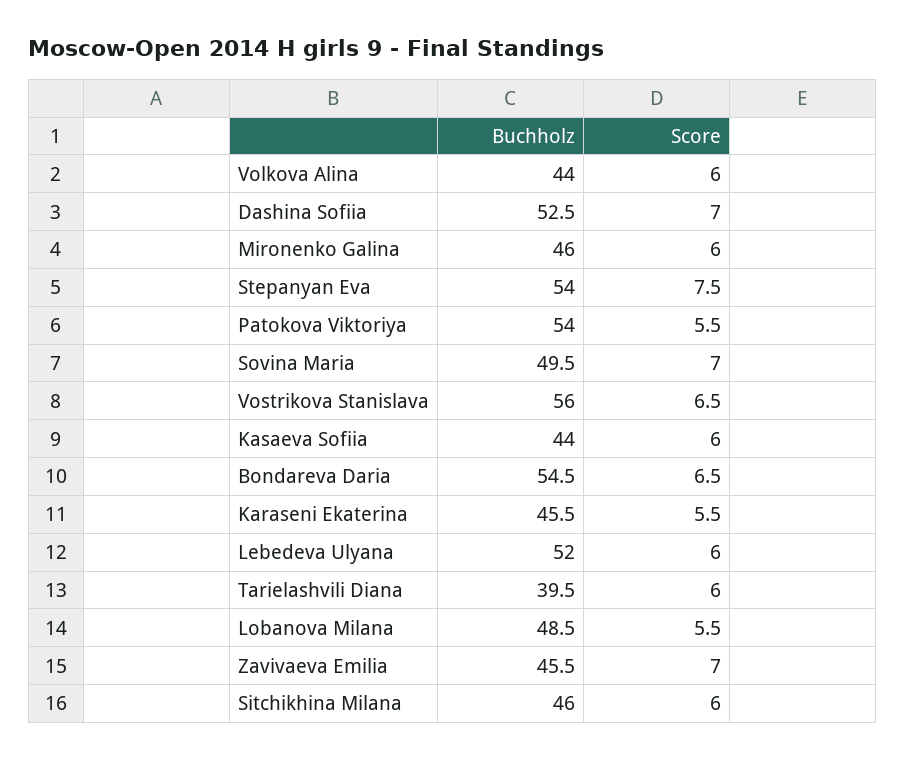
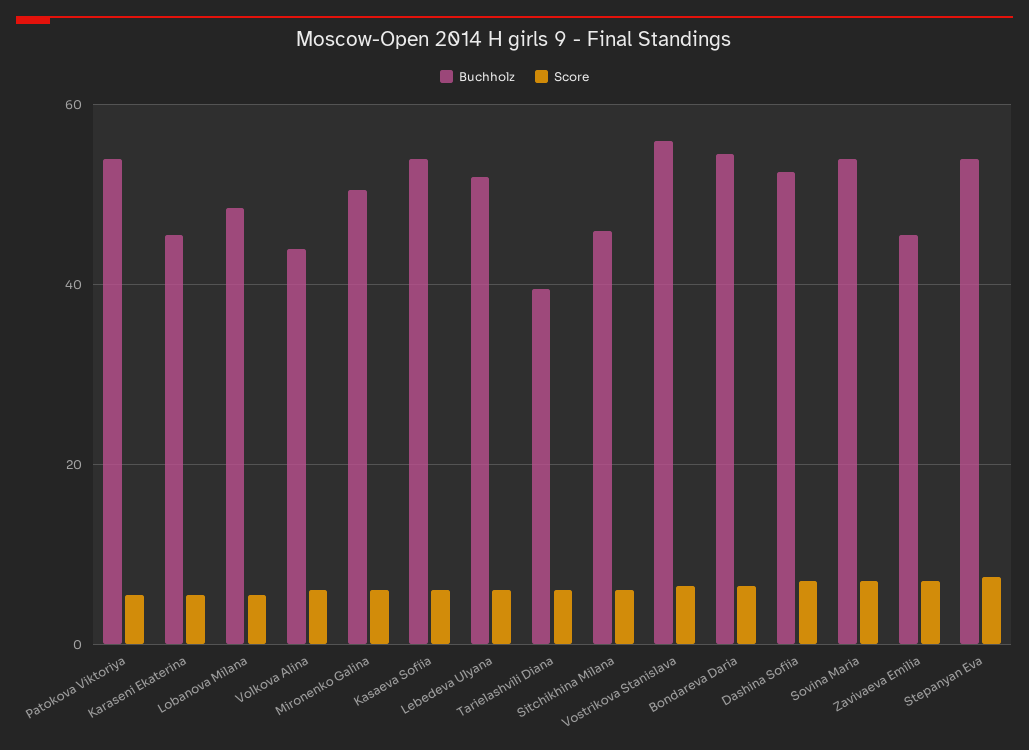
  {
    "Buchholz": {
      "Volkova Alina": 44,
      "Dashina Sofiia": 52.5,
-     "Mironenko Galina": 46,
+     "Mironenko Galina": 50,
      "Stepanyan Eva": 54,
      "Patokova Viktoriya": 54,
-     "Sovina Maria": 49.5,
+     "Sovina Maria": 54,
      "Vostrikova Stanislava": 56,
-     "Kasaeva Sofiia": 44,
+     "Kasaeva Sofiia": 54,
      "Bondareva Daria": 54.5,
      "Karaseni Ekaterina": 45.5,
      "Lebedeva Ulyana": 52,
      "Tarielashvili Diana": 39.5,
      "Lobanova Milana": 48.5,
      "Zavivaeva Emilia": 45.5,
      "Sitchikhina Milana": 46
    },
    "Score": {
      "Volkova Alina": 6,
      "Dashina Sofiia": 7,
      "Mironenko Galina": 6,
      "Stepanyan Eva": 7.5,
      "Patokova Viktoriya": 5.5,
      "Sovina Maria": 7,
      "Vostrikova Stanislava": 6.5,
      "Kasaeva Sofiia": 6,
      "Bondareva Daria": 6.5,
      "Karaseni Ekaterina": 5.5,
      "Lebedeva Ulyana": 6,
      "Tarielashvili Diana": 6,
      "Lobanova Milana": 5.5,
      "Zavivaeva Emilia": 7,
      "Sitchikhina Milana": 6
    }
  }

